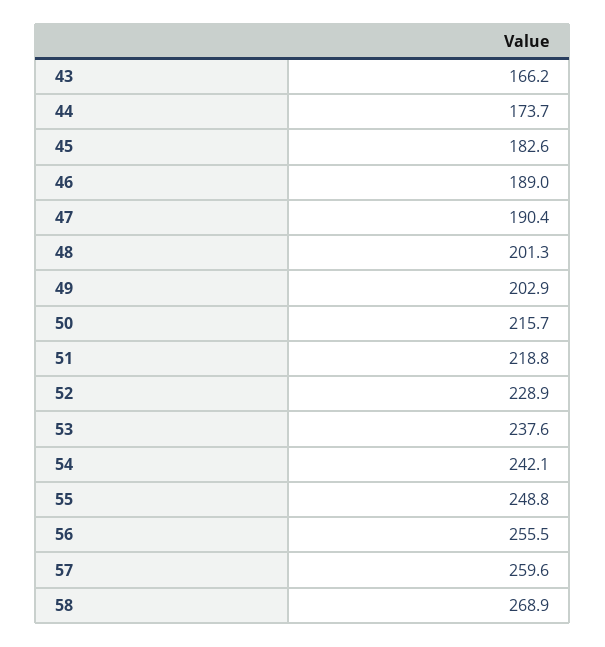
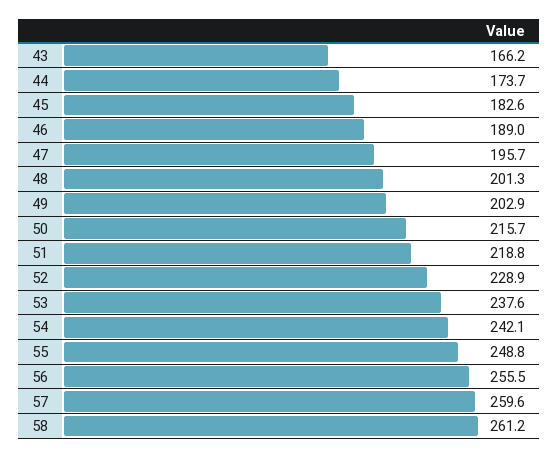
  {
    "43": 166.2,
    "44": 173.7,
    "45": 182.6,
    "46": 189,
-   "47": 190.4,
+   "47": 195.7,
    "48": 201.3,
    "49": 202.9,
    "50": 215.7,
    "51": 218.8,
    "52": 228.9,
    "53": 237.6,
    "54": 242.1,
    "55": 248.8,
    "56": 255.5,
    "57": 259.6,
-   "58": 268.9
+   "58": 261.2
  }

